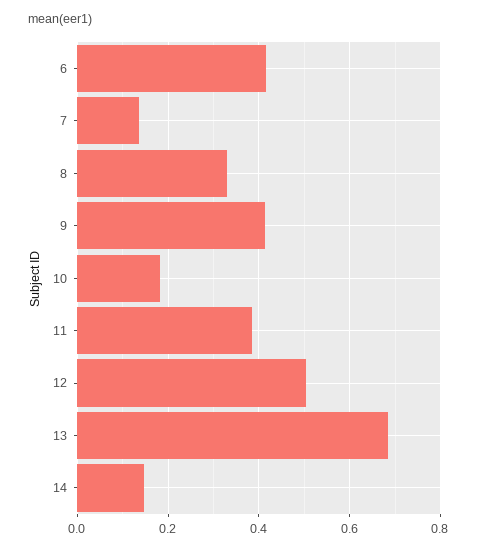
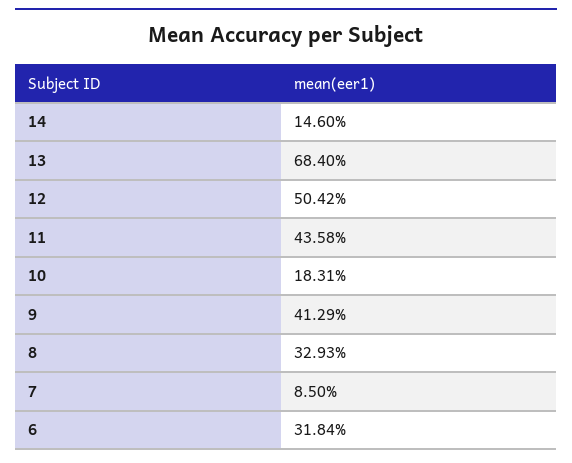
  {
-   "6": 0.42,
+   "6": 0.3184,
-   "7": 0.14,
+   "7": 0.085,
    "8": 0.3293,
    "9": 0.4129,
    "10": 0.1831,
-   "11": 0.38,
+   "11": 0.4358,
    "12": 0.5042,
    "13": 0.684,
    "14": 0.146
  }

